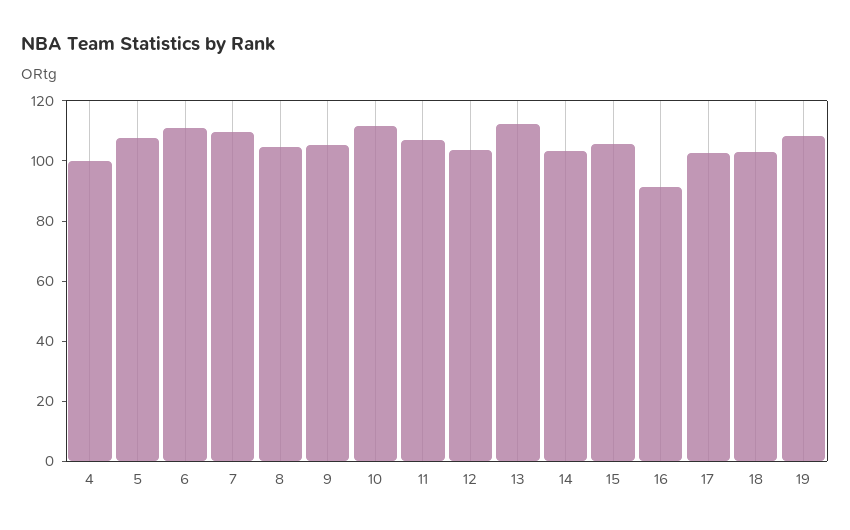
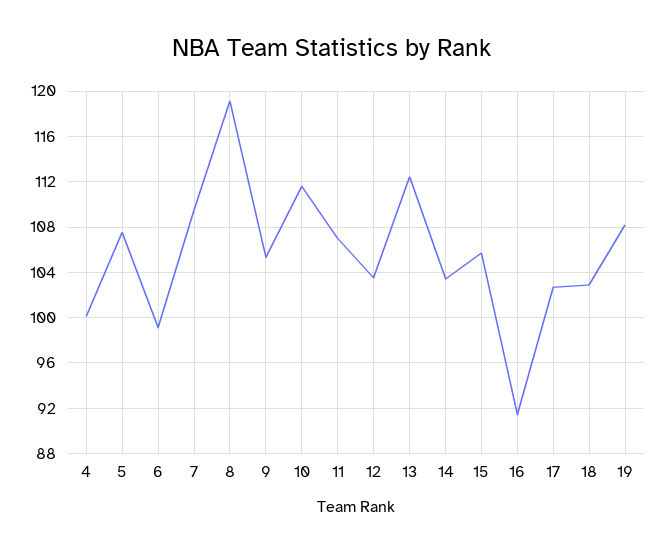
  {
    "4": 100,
    "5": 108,
-   "6": 110,
+   "6": 99,
    "7": 110,
-   "8": 105,
+   "8": 119,
    "9": 105,
    "10": 112,
    "11": 107,
    "12": 104,
    "13": 112,
    "14": 103,
    "15": 106,
    "16": 91,
    "17": 103,
    "18": 103,
    "19": 108
  }

